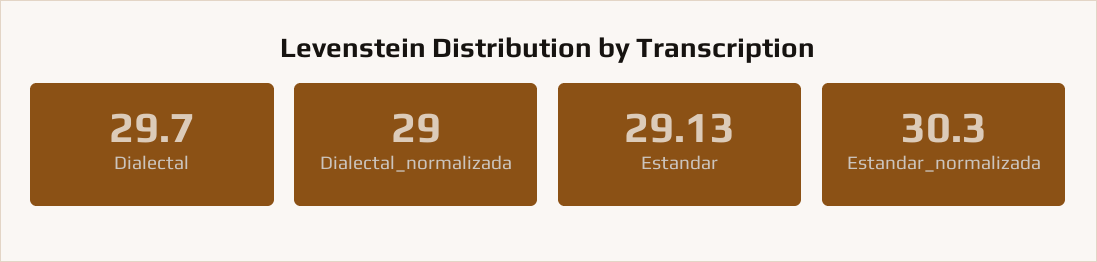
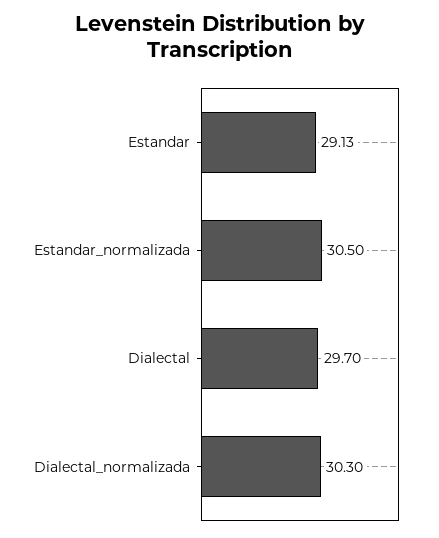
  {
    "Dialectal": 29.7,
-   "Dialectal_normalizada": 29,
+   "Dialectal_normalizada": 30.3,
    "Estandar": 29.13,
-   "Estandar_normalizada": 30.3
+   "Estandar_normalizada": 30.5
  }

